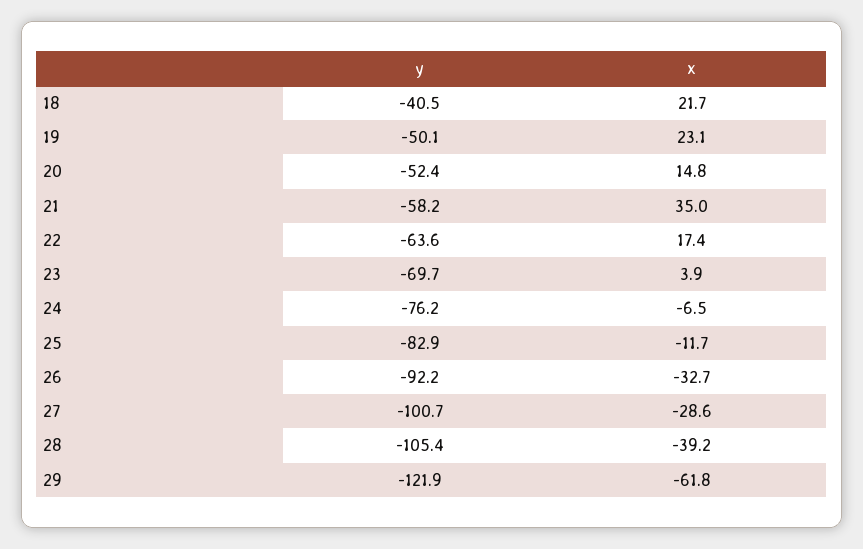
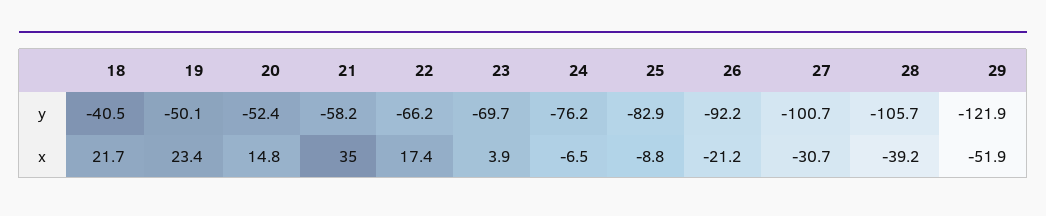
  {
    "y": {
      "18": -40.5,
      "19": -50.1,
      "20": -52.4,
      "21": -58.2,
-     "22": -63.6,
+     "22": -66.2,
      "23": -69.7,
      "24": -76.2,
      "25": -82.9,
      "26": -92.2,
      "27": -100.7,
-     "28": -105.4,
+     "28": -105.7,
      "29": -121.9
    },
    "x": {
      "18": 21.7,
-     "19": 23.1,
+     "19": 23.4,
      "20": 14.8,
      "21": 35,
      "22": 17.4,
      "23": 3.9,
      "24": -6.5,
-     "25": -11.7,
+     "25": -8.8,
-     "26": -32.7,
+     "26": -21.2,
-     "27": -28.6,
+     "27": -30.7,
      "28": -39.2,
-     "29": -61.8
+     "29": -51.9
    }
  }

